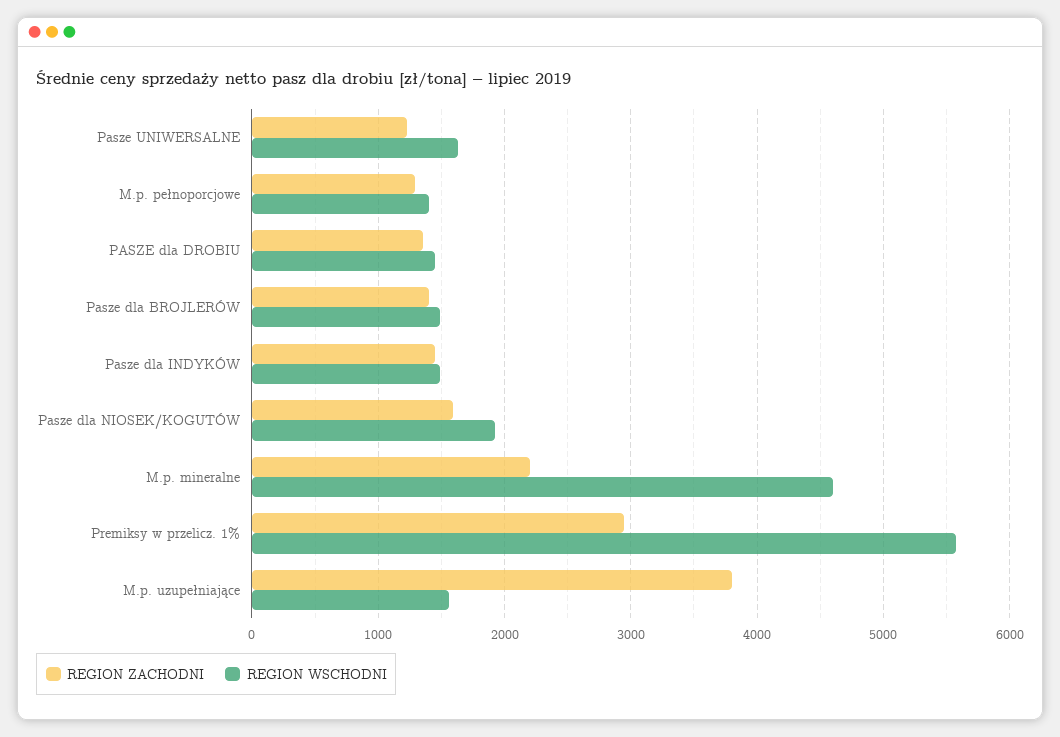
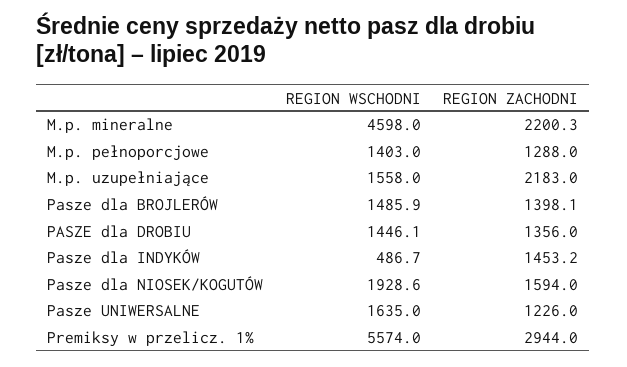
  {
    "REGION ZACHODNI": {
      "Pasze UNIWERSALNE": 1226,
      "M.p. pełnoporcjowe": 1288,
      "PASZE dla DROBIU": 1356,
      "Pasze dla BROJLERÓW": 1398.1,
      "Pasze dla INDYKÓW": 1453.2,
      "Pasze dla NIOSEK/KOGUTÓW": 1594,
      "M.p. mineralne": 2200.3,
      "Premiksy w przelicz. 1%": 2944,
-     "M.p. uzupełniające": 3800
+     "M.p. uzupełniające": 2183
    },
    "REGION WSCHODNI": {
      "Pasze UNIWERSALNE": 1635,
      "M.p. pełnoporcjowe": 1403,
      "PASZE dla DROBIU": 1446.1,
      "Pasze dla BROJLERÓW": 1485.9,
-     "Pasze dla INDYKÓW": 1500,
+     "Pasze dla INDYKÓW": 486.7,
      "Pasze dla NIOSEK/KOGUTÓW": 1928.6,
      "M.p. mineralne": 4598,
      "Premiksy w przelicz. 1%": 5574,
      "M.p. uzupełniające": 1558
    }
  }

